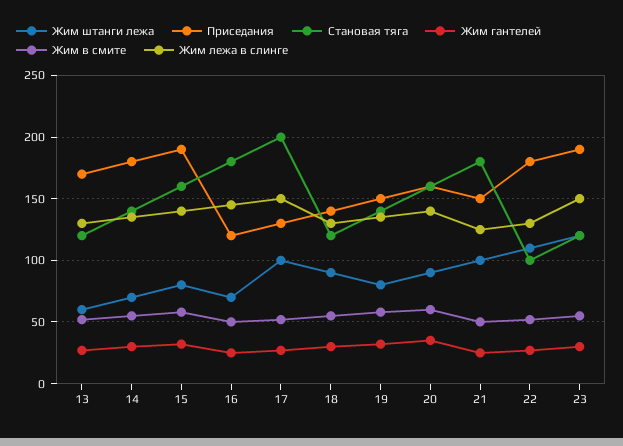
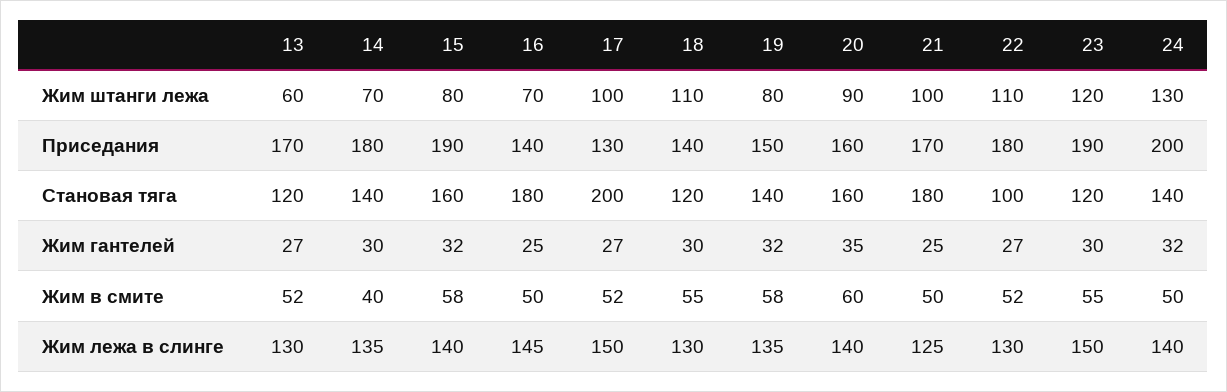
  {
    "Жим штанги лежа": {
      "13": 60,
      "14": 70,
      "15": 80,
      "16": 70,
      "17": 100,
-     "18": 90,
+     "18": 110,
      "19": 80,
      "20": 90,
      "21": 100,
      "22": 110,
-     "23": 120
+     "23": 120,
+     "24": 130
    },
    "Приседания": {
      "13": 170,
      "14": 180,
      "15": 190,
-     "16": 120,
+     "16": 140,
      "17": 130,
      "18": 140,
      "19": 150,
      "20": 160,
-     "21": 150,
+     "21": 170,
      "22": 180,
-     "23": 190
+     "23": 190,
+     "24": 200
    },
    "Становая тяга": {
      "13": 120,
      "14": 140,
      "15": 160,
      "16": 180,
      "17": 200,
      "18": 120,
      "19": 140,
      "20": 160,
      "21": 180,
      "22": 100,
-     "23": 120
+     "23": 120,
+     "24": 140
    },
    "Жим гантелей": {
      "13": 27,
      "14": 30,
      "15": 32,
      "16": 25,
      "17": 27,
      "18": 30,
      "19": 32,
      "20": 35,
      "21": 25,
      "22": 27,
-     "23": 30
+     "23": 30,
+     "24": 32
    },
    "Жим в смите": {
      "13": 52,
-     "14": 55,
+     "14": 40,
      "15": 58,
      "16": 50,
      "17": 52,
      "18": 55,
      "19": 58,
      "20": 60,
      "21": 50,
      "22": 52,
-     "23": 55
+     "23": 55,
+     "24": 50
    },
    "Жим лежа в слинге": {
      "13": 130,
      "14": 135,
      "15": 140,
      "16": 145,
      "17": 150,
      "18": 130,
      "19": 135,
      "20": 140,
      "21": 125,
      "22": 130,
-     "23": 150
+     "23": 150,
+     "24": 140
    }
  }

